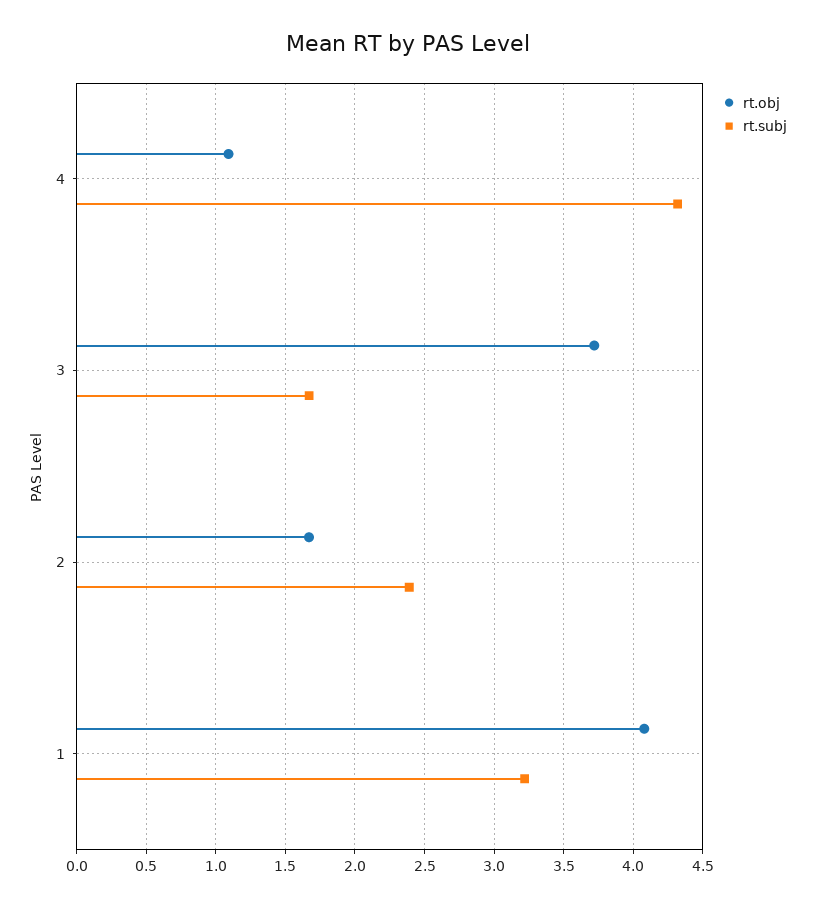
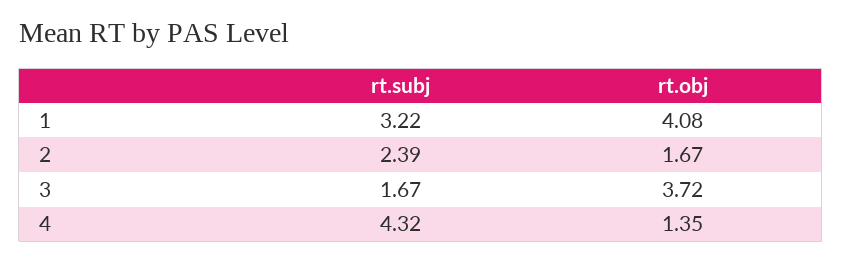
  {
    "rt.obj": {
-     "4": 1.1,
+     "4": 1.35,
      "3": 3.72,
      "2": 1.67,
      "1": 4.08
    },
    "rt.subj": {
      "4": 4.32,
      "3": 1.67,
      "2": 2.39,
      "1": 3.22
    }
  }

